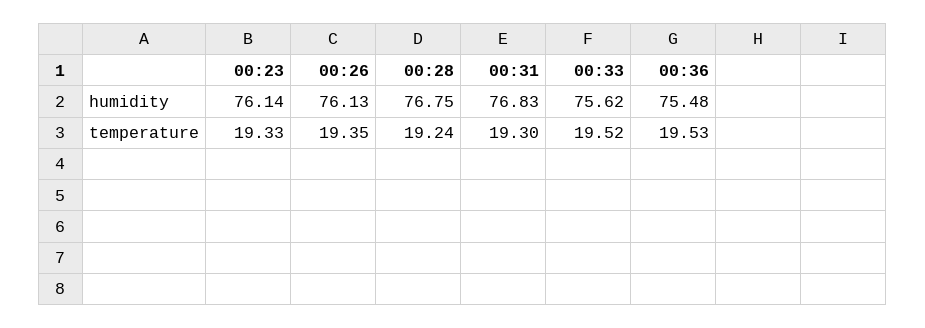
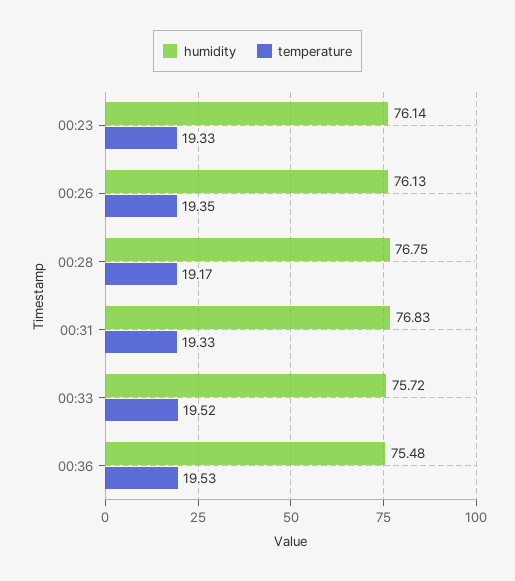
  {
    "humidity": {
      "00:23": 76.14,
      "00:26": 76.13,
      "00:28": 76.75,
      "00:31": 76.83,
-     "00:33": 75.62,
+     "00:33": 75.72,
      "00:36": 75.48
    },
    "temperature": {
      "00:23": 19.33,
      "00:26": 19.35,
-     "00:28": 19.24,
+     "00:28": 19.17,
-     "00:31": 19.3,
+     "00:31": 19.33,
      "00:33": 19.52,
      "00:36": 19.53
    }
  }

